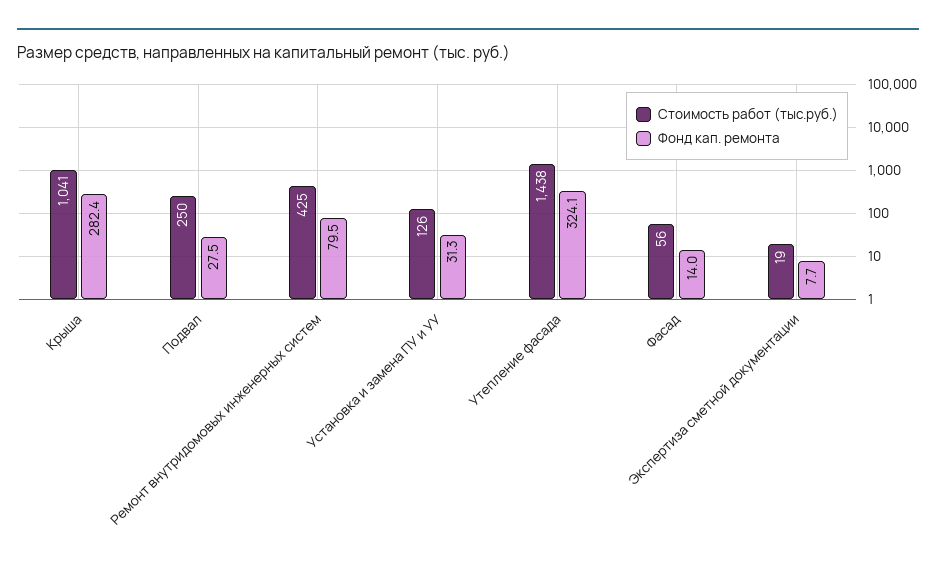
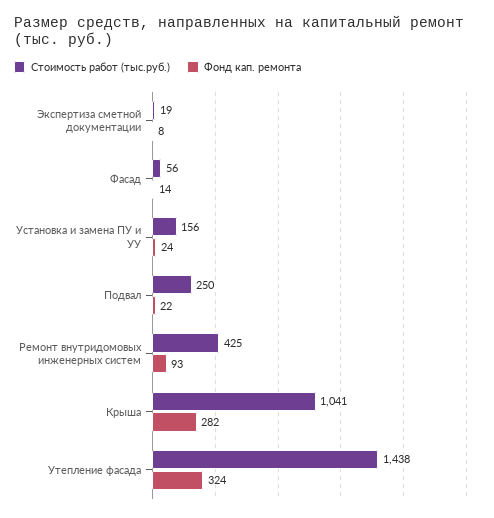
  {
    "Стоимость работ (тыс.руб.)": {
      "Крыша": 1041,
      "Подвал": 250,
      "Ремонт внутридомовых инженерных систем": 425,
-     "Установка и замена ПУ и УУ": 126,
+     "Установка и замена ПУ и УУ": 156,
      "Утепление фасада": 1438,
      "Фасад": 56,
      "Экспертиза сметной документации": 19
    },
    "Фонд кап. ремонта": {
      "Крыша": 282.4,
-     "Подвал": 27.5,
+     "Подвал": 22,
-     "Ремонт внутридомовых инженерных систем": 79.5,
+     "Ремонт внутридомовых инженерных систем": 93,
-     "Установка и замена ПУ и УУ": 31.3,
+     "Установка и замена ПУ и УУ": 24,
      "Утепление фасада": 324.1,
      "Фасад": 14,
      "Экспертиза сметной документации": 7.7
    }
  }

